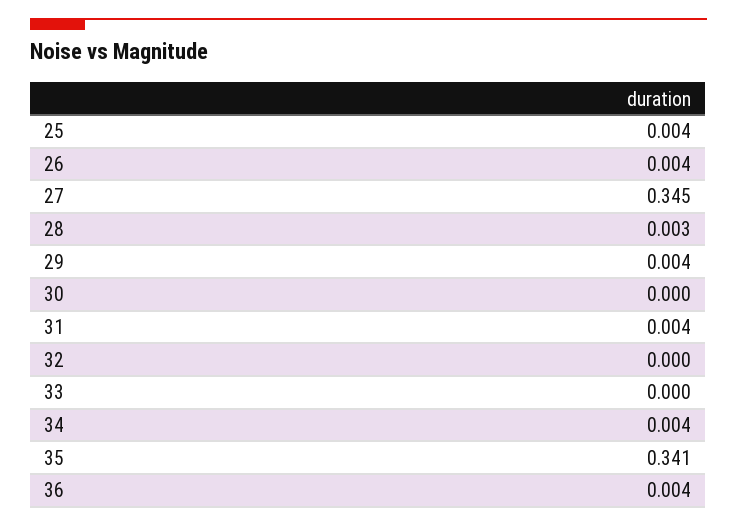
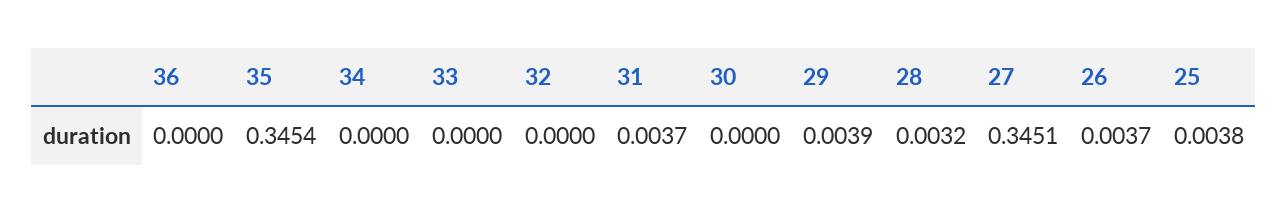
  {
    "25": 0.0038,
    "26": 0.0037,
    "27": 0.3451,
    "28": 0.0032,
    "29": 0.0039,
    "30": 0,
    "31": 0.0037,
    "32": 0,
    "33": 0,
-   "34": 0.004,
+   "34": 0,
-   "35": 0.341,
+   "35": 0.3454,
-   "36": 0.004
+   "36": 0
  }

